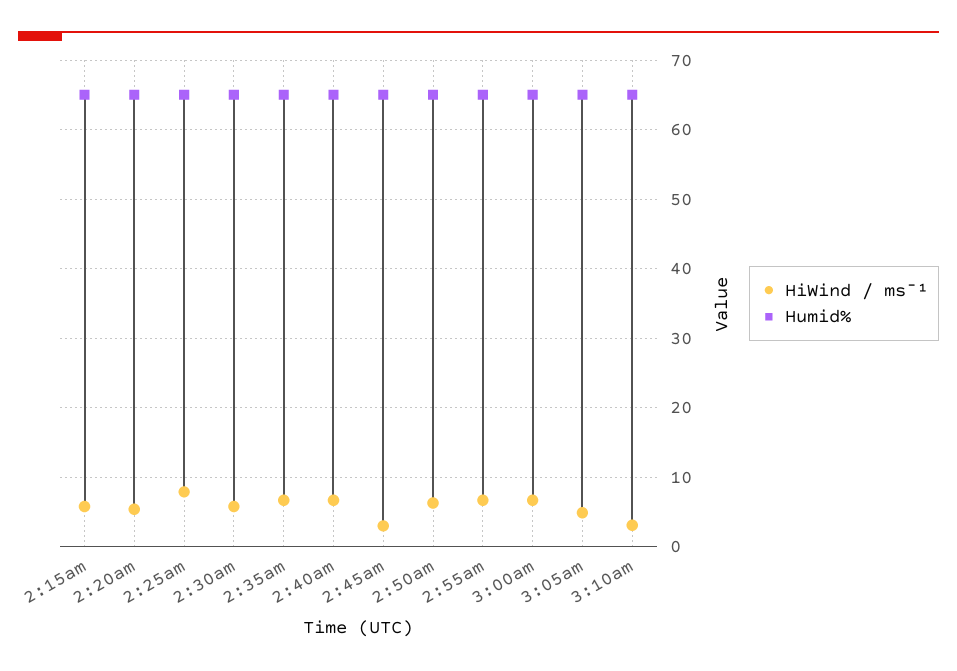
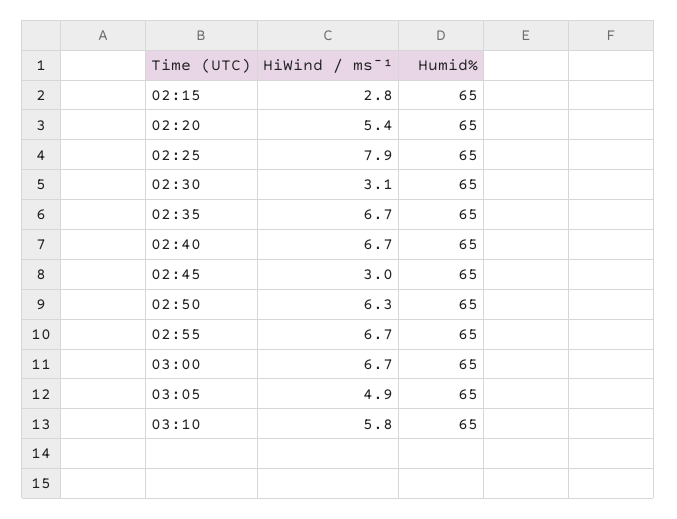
  {
    "HiWind / ms¯¹": {
-     "2:15am": 6,
+     "2:15am": 2.8,
      "2:20am": 5.4,
      "2:25am": 7.9,
-     "2:30am": 6,
+     "2:30am": 3.1,
      "2:35am": 6.7,
      "2:40am": 6.7,
      "2:45am": 3,
      "2:50am": 6.3,
      "2:55am": 6.7,
      "3:00am": 6.7,
      "3:05am": 4.9,
-     "3:10am": 3
+     "3:10am": 5.8
    },
    "Humid%": {
      "2:15am": 65,
      "2:20am": 65,
      "2:25am": 65,
      "2:30am": 65,
      "2:35am": 65,
      "2:40am": 65,
      "2:45am": 65,
      "2:50am": 65,
      "2:55am": 65,
      "3:00am": 65,
      "3:05am": 65,
      "3:10am": 65
    }
  }

